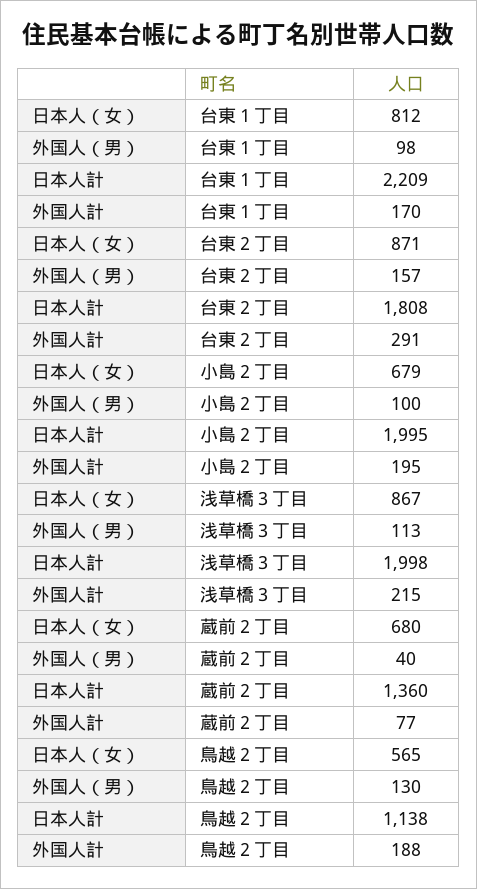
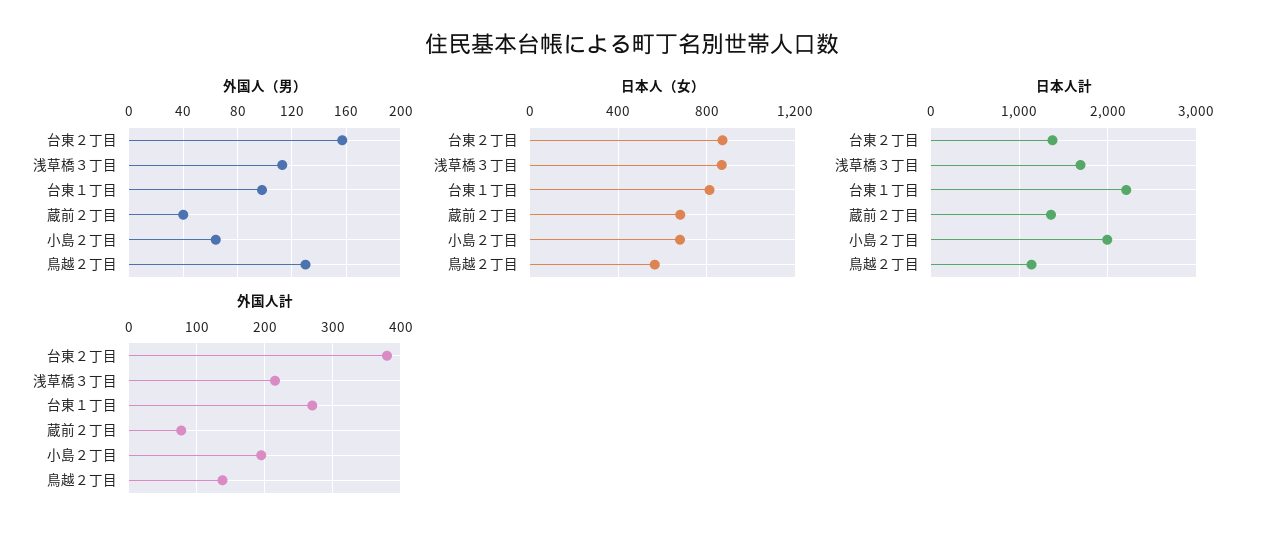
  {
    "日本人（女）": {
      "台東１丁目": 812,
      "台東２丁目": 871,
      "小島２丁目": 679,
      "浅草橋３丁目": 867,
      "蔵前２丁目": 680,
      "鳥越２丁目": 565
    },
    "外国人（男）": {
      "台東１丁目": 98,
      "台東２丁目": 157,
-     "小島２丁目": 100,
+     "小島２丁目": 65,
      "浅草橋３丁目": 113,
      "蔵前２丁目": 40,
      "鳥越２丁目": 130
    },
    "日本人計": {
      "台東１丁目": 2209,
-     "台東２丁目": 1808,
+     "台東２丁目": 1400,
      "小島２丁目": 1995,
-     "浅草橋３丁目": 1998,
+     "浅草橋３丁目": 1700,
      "蔵前２丁目": 1360,
      "鳥越２丁目": 1138
    },
    "外国人計": {
-     "台東１丁目": 170,
+     "台東１丁目": 270,
-     "台東２丁目": 291,
+     "台東２丁目": 380,
      "小島２丁目": 195,
      "浅草橋３丁目": 215,
      "蔵前２丁目": 77,
-     "鳥越２丁目": 188
+     "鳥越２丁目": 140
    }
  }

